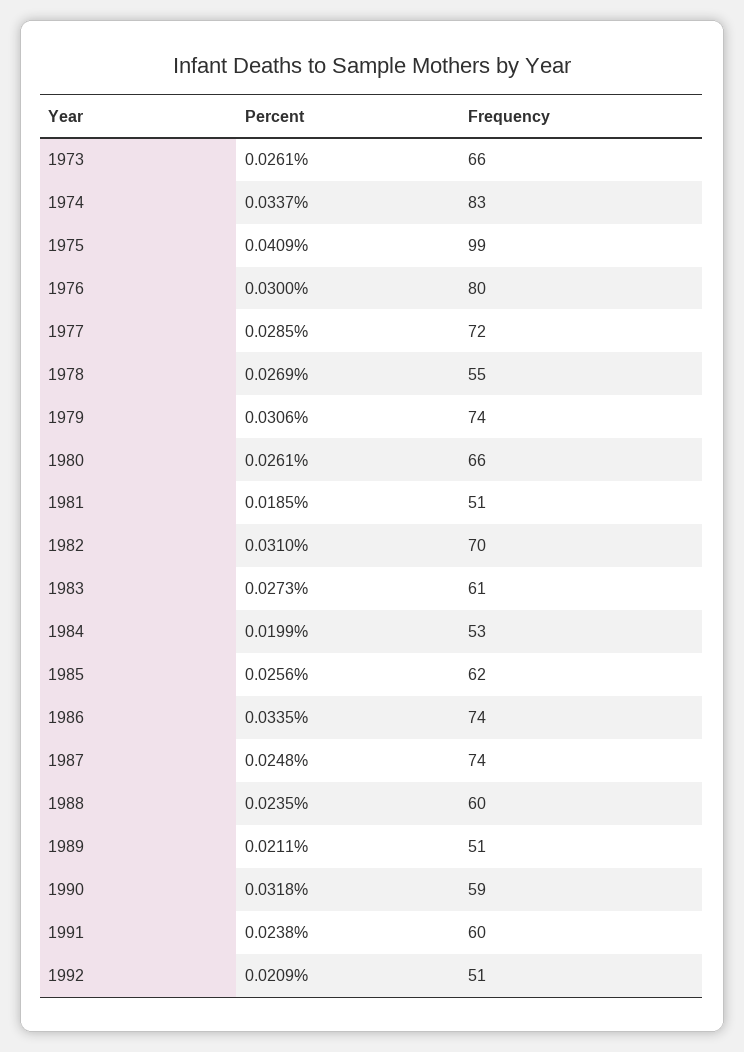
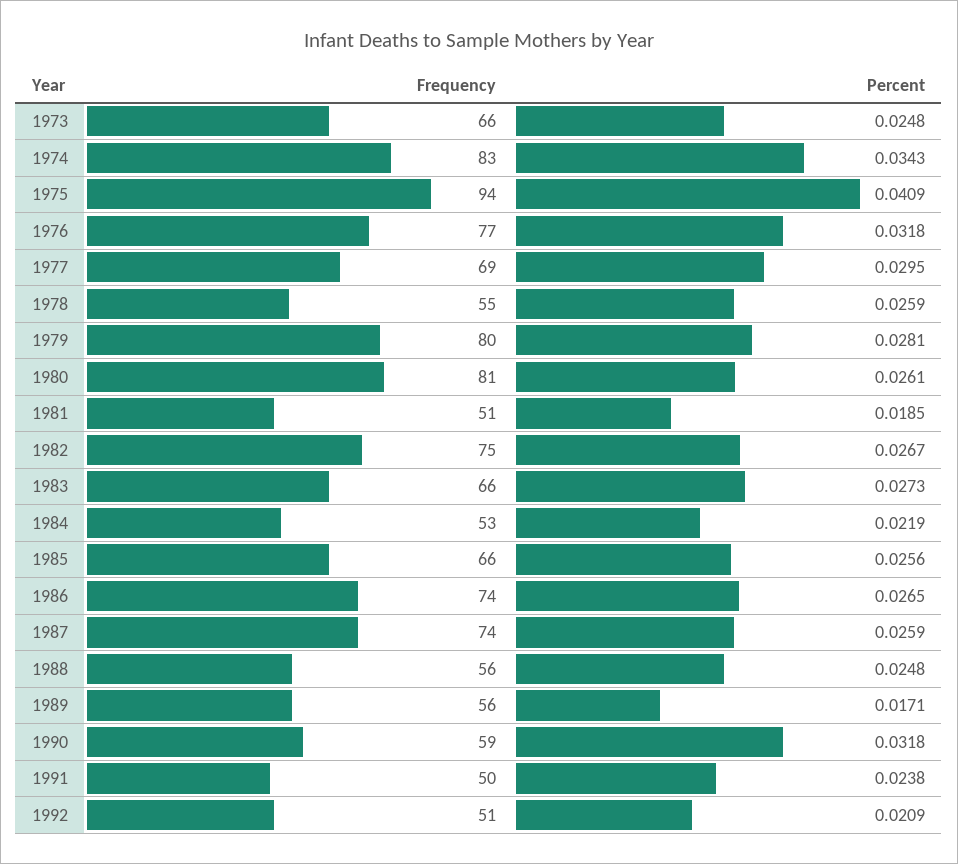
  {
    "Percent": {
-     "1973": 0.0261,
+     "1973": 0.0248,
-     "1974": 0.0337,
+     "1974": 0.0343,
      "1975": 0.0409,
-     "1976": 0.03,
+     "1976": 0.0318,
-     "1977": 0.0285,
+     "1977": 0.0295,
-     "1978": 0.0269,
+     "1978": 0.0259,
-     "1979": 0.0306,
+     "1979": 0.0281,
      "1980": 0.0261,
      "1981": 0.0185,
-     "1982": 0.031,
+     "1982": 0.0267,
      "1983": 0.0273,
-     "1984": 0.0199,
+     "1984": 0.0219,
      "1985": 0.0256,
-     "1986": 0.0335,
+     "1986": 0.0265,
-     "1987": 0.0248,
+     "1987": 0.0259,
-     "1988": 0.0235,
+     "1988": 0.0248,
-     "1989": 0.0211,
+     "1989": 0.0171,
      "1990": 0.0318,
      "1991": 0.0238,
      "1992": 0.0209
    },
    "Frequency": {
      "1973": 66,
      "1974": 83,
-     "1975": 99,
+     "1975": 94,
-     "1976": 80,
+     "1976": 77,
-     "1977": 72,
+     "1977": 69,
      "1978": 55,
-     "1979": 74,
+     "1979": 80,
-     "1980": 66,
+     "1980": 81,
      "1981": 51,
-     "1982": 70,
+     "1982": 75,
-     "1983": 61,
+     "1983": 66,
      "1984": 53,
-     "1985": 62,
+     "1985": 66,
      "1986": 74,
      "1987": 74,
-     "1988": 60,
+     "1988": 56,
-     "1989": 51,
+     "1989": 56,
      "1990": 59,
-     "1991": 60,
+     "1991": 50,
      "1992": 51
    }
  }

